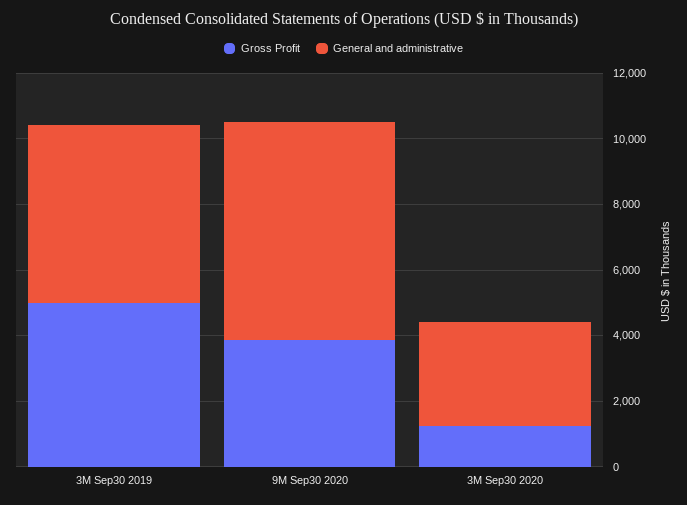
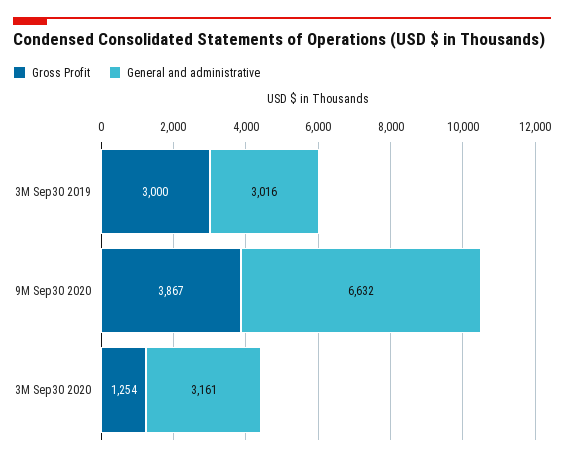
  {
    "Gross Profit": {
-     "3M Sep30 2019": 5000,
+     "3M Sep30 2019": 3000,
      "9M Sep30 2020": 3867,
      "3M Sep30 2020": 1254
    },
    "General and administrative": {
-     "3M Sep30 2019": 5500,
+     "3M Sep30 2019": 3016,
      "9M Sep30 2020": 6632,
      "3M Sep30 2020": 3161
    }
  }

